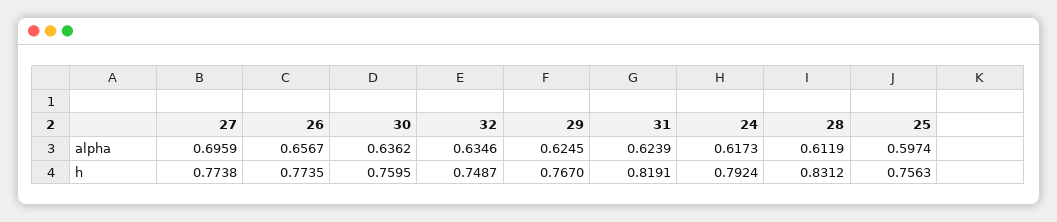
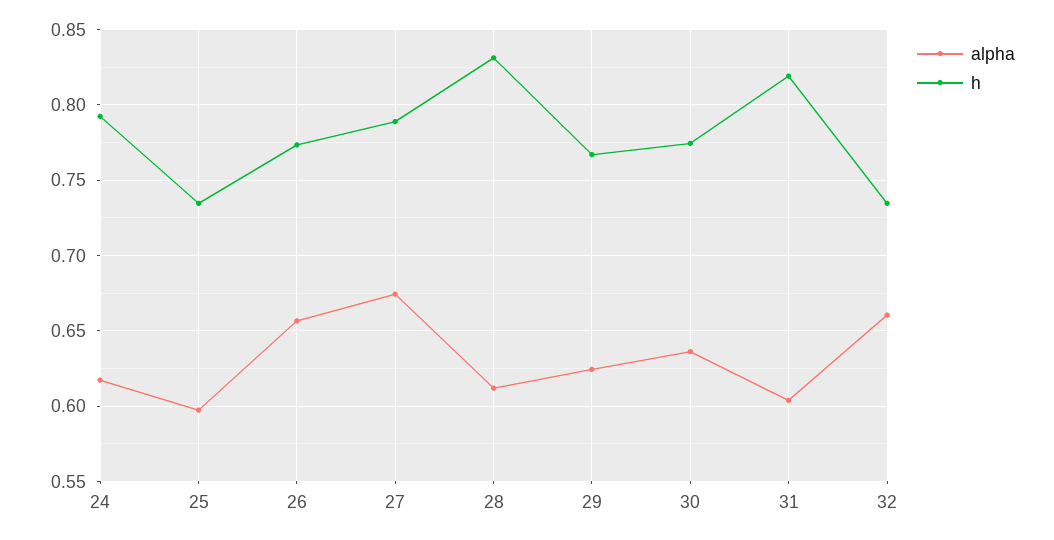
  {
    "alpha": {
-     "27": 0.6959,
+     "27": 0.675,
      "26": 0.6567,
      "30": 0.6362,
-     "32": 0.6346,
+     "32": 0.66,
      "29": 0.6245,
-     "31": 0.6239,
+     "31": 0.605,
      "24": 0.6173,
      "28": 0.6119,
      "25": 0.5974
    },
    "h": {
-     "27": 0.7738,
+     "27": 0.79,
      "26": 0.7735,
-     "30": 0.7595,
+     "30": 0.775,
-     "32": 0.7487,
+     "32": 0.735,
      "29": 0.767,
      "31": 0.8191,
      "24": 0.7924,
      "28": 0.8312,
-     "25": 0.7563
+     "25": 0.735
    }
  }

